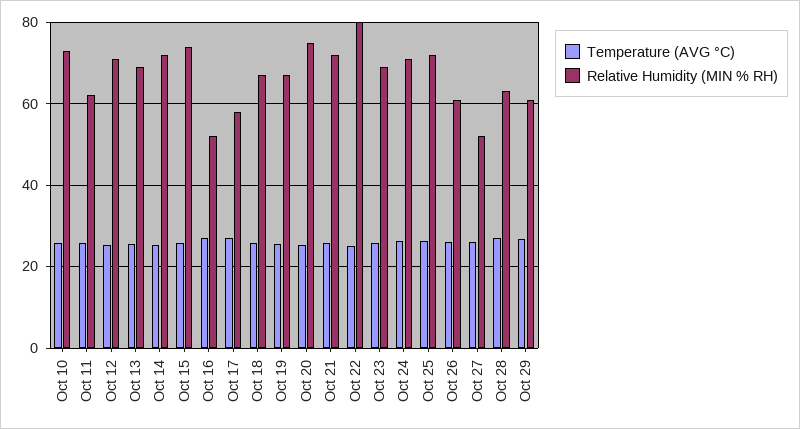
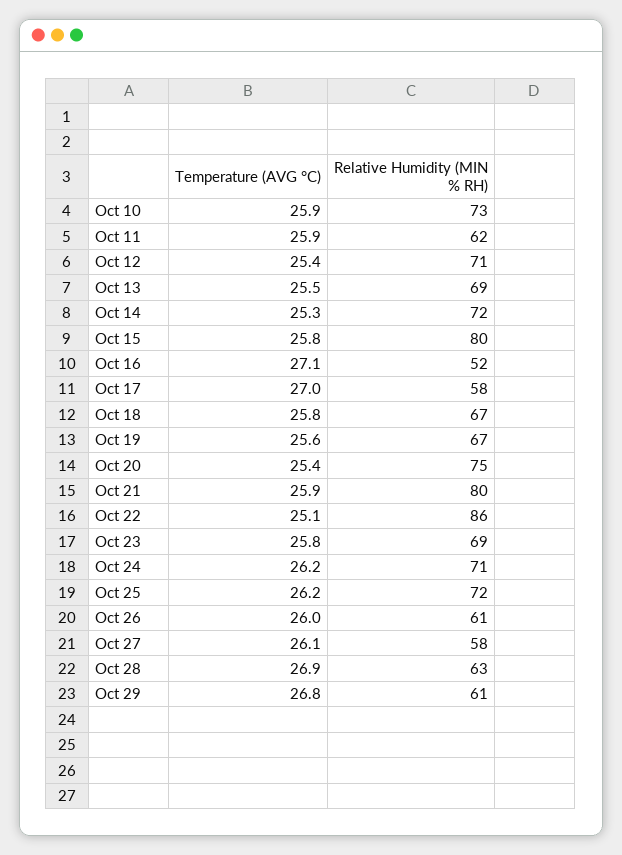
  {
    "Temperature (AVG °C)": {
      "Oct 10": 25.9,
      "Oct 11": 25.9,
      "Oct 12": 25.4,
      "Oct 13": 25.5,
      "Oct 14": 25.3,
      "Oct 15": 25.8,
      "Oct 16": 27.1,
      "Oct 17": 27,
      "Oct 18": 25.8,
      "Oct 19": 25.6,
      "Oct 20": 25.4,
      "Oct 21": 25.9,
      "Oct 22": 25.1,
      "Oct 23": 25.8,
      "Oct 24": 26.2,
      "Oct 25": 26.2,
      "Oct 26": 26,
      "Oct 27": 26.1,
      "Oct 28": 26.9,
      "Oct 29": 26.8
    },
    "Relative Humidity (MIN % RH)": {
      "Oct 10": 73,
      "Oct 11": 62,
      "Oct 12": 71,
      "Oct 13": 69,
      "Oct 14": 72,
-     "Oct 15": 74,
+     "Oct 15": 80,
      "Oct 16": 52,
      "Oct 17": 58,
      "Oct 18": 67,
      "Oct 19": 67,
      "Oct 20": 75,
-     "Oct 21": 72,
+     "Oct 21": 80,
-     "Oct 22": 80,
+     "Oct 22": 86,
      "Oct 23": 69,
      "Oct 24": 71,
      "Oct 25": 72,
      "Oct 26": 61,
-     "Oct 27": 52,
+     "Oct 27": 58,
      "Oct 28": 63,
      "Oct 29": 61
    }
  }

